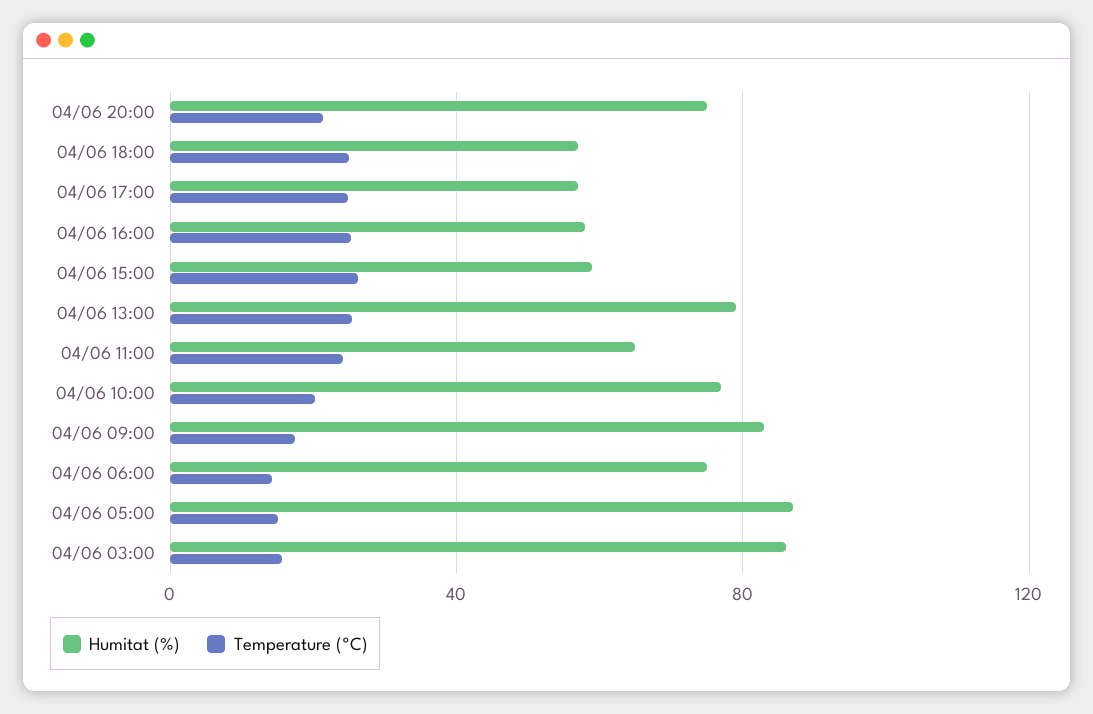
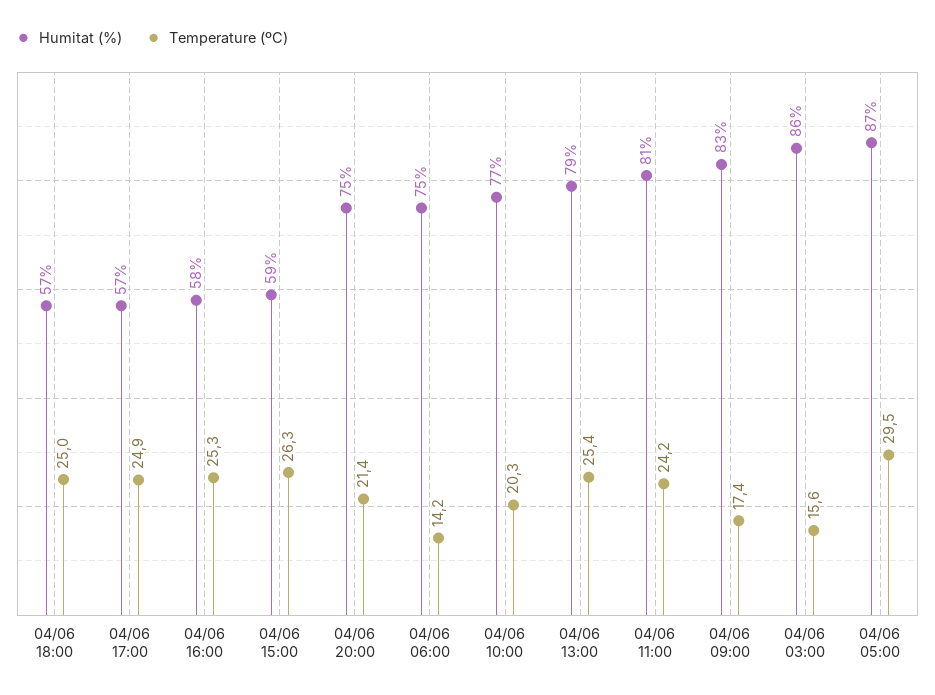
  {
    "Humitat (%)": {
      "04/06 20:00": 75,
      "04/06 18:00": 57,
      "04/06 17:00": 57,
      "04/06 16:00": 58,
      "04/06 15:00": 59,
      "04/06 13:00": 79,
-     "04/06 11:00": 65,
+     "04/06 11:00": 81,
      "04/06 10:00": 77,
      "04/06 09:00": 83,
      "04/06 06:00": 75,
      "04/06 05:00": 87,
      "04/06 03:00": 86
    },
    "Temperature (ºC)": {
      "04/06 20:00": 21.4,
      "04/06 18:00": 25,
      "04/06 17:00": 24.9,
      "04/06 16:00": 25.3,
      "04/06 15:00": 26.3,
      "04/06 13:00": 25.4,
      "04/06 11:00": 24.2,
      "04/06 10:00": 20.3,
      "04/06 09:00": 17.4,
      "04/06 06:00": 14.2,
-     "04/06 05:00": 15,
+     "04/06 05:00": 29.5,
      "04/06 03:00": 15.6
    }
  }

